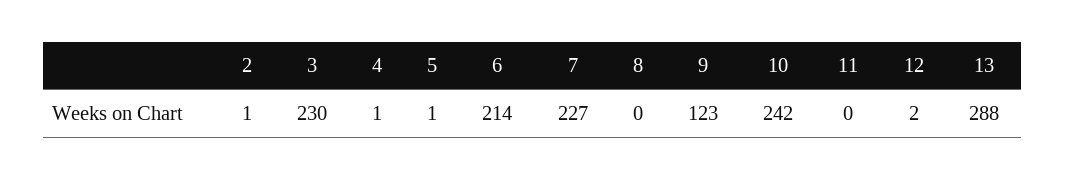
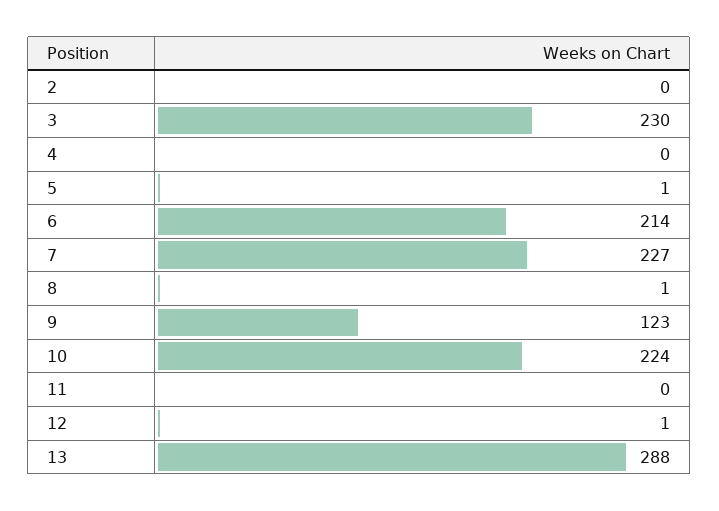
  {
-   "2": 1,
+   "2": 0,
    "3": 230,
-   "4": 1,
+   "4": 0,
    "5": 1,
    "6": 214,
    "7": 227,
-   "8": 0,
+   "8": 1,
    "9": 123,
-   "10": 242,
+   "10": 224,
    "11": 0,
-   "12": 2,
+   "12": 1,
    "13": 288
  }

